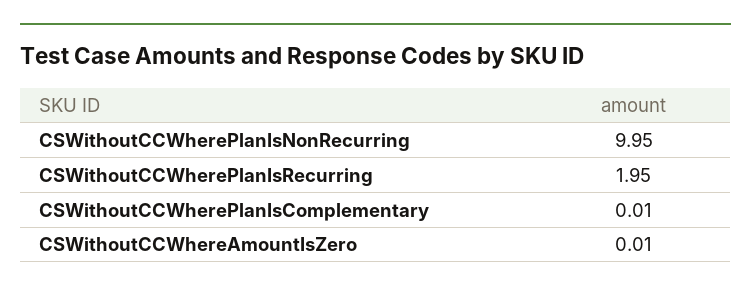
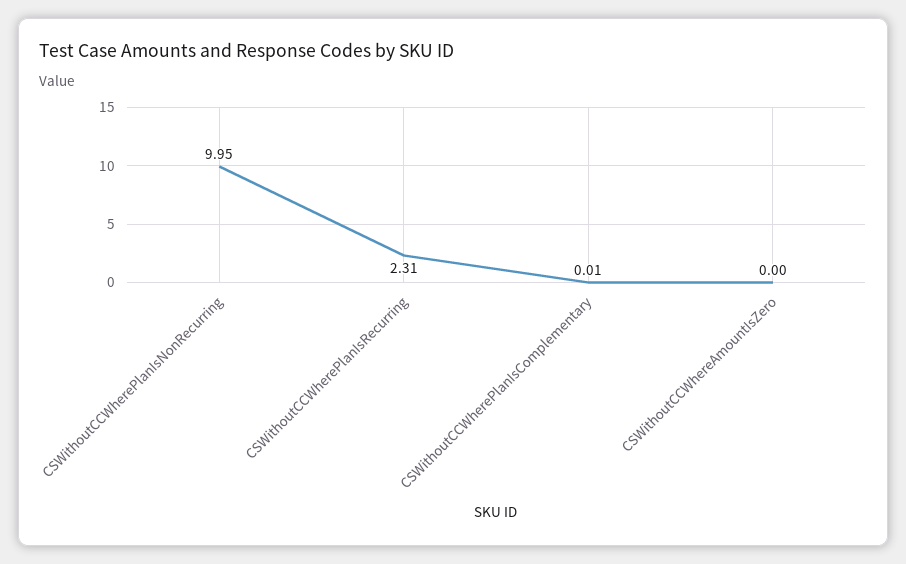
  {
    "CSWithoutCCWherePlanIsNonRecurring": 9.95,
-   "CSWithoutCCWherePlanIsRecurring": 1.95,
+   "CSWithoutCCWherePlanIsRecurring": 2.31,
    "CSWithoutCCWherePlanIsComplementary": 0.01,
-   "CSWithoutCCWhereAmountIsZero": 0.01
+   "CSWithoutCCWhereAmountIsZero": 0
  }

